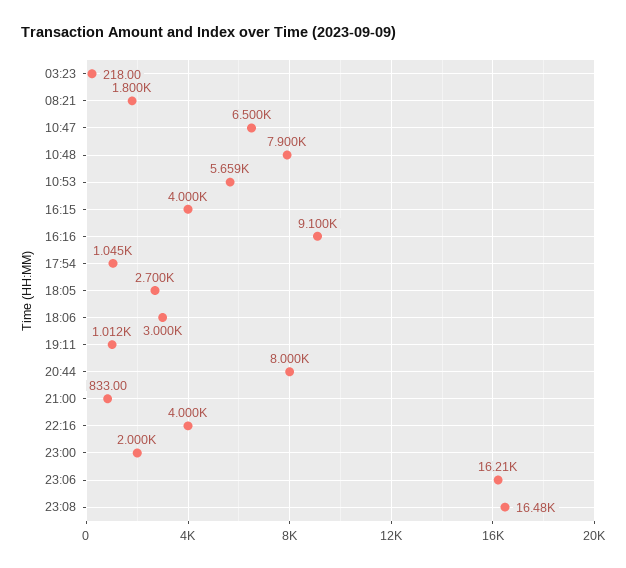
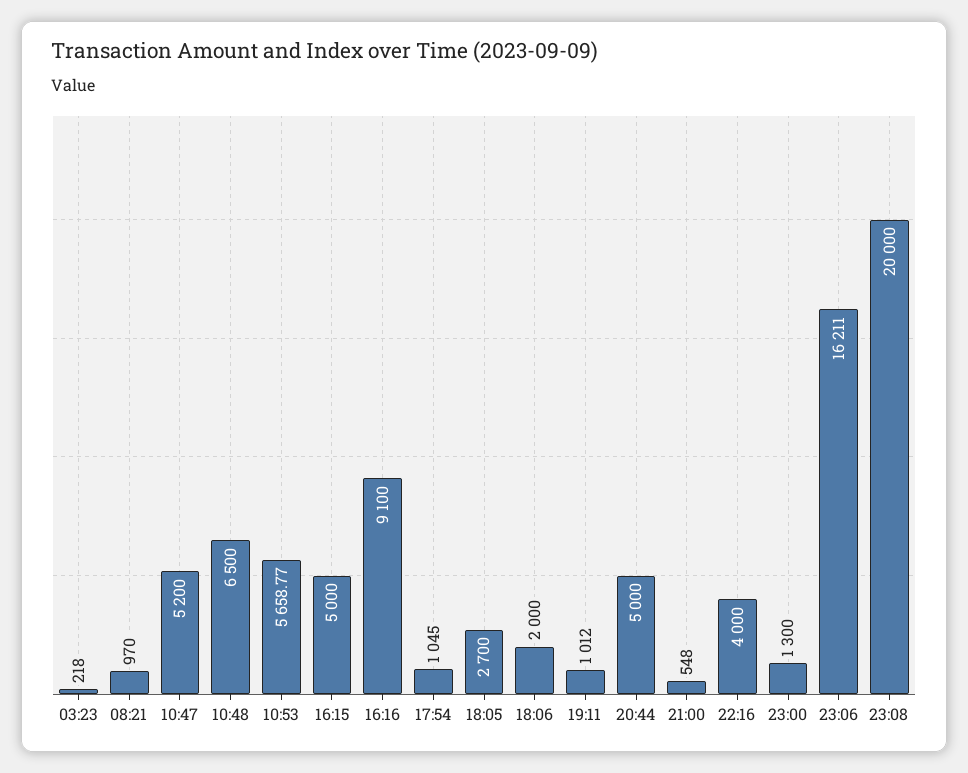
  {
    "03:23": 218,
-   "08:21": 1800,
+   "08:21": 970,
-   "10:47": 6500,
+   "10:47": 5200,
-   "10:48": 7900,
+   "10:48": 6500,
    "10:53": 5658.77,
-   "16:15": 4000,
+   "16:15": 5000,
    "16:16": 9100,
    "17:54": 1045,
    "18:05": 2700,
-   "18:06": 3000,
+   "18:06": 2000,
    "19:11": 1012,
-   "20:44": 8000,
+   "20:44": 5000,
-   "21:00": 833,
+   "21:00": 548,
    "22:16": 4000,
-   "23:00": 2000,
+   "23:00": 1300,
    "23:06": 16211,
-   "23:08": 16480
+   "23:08": 20000
  }

